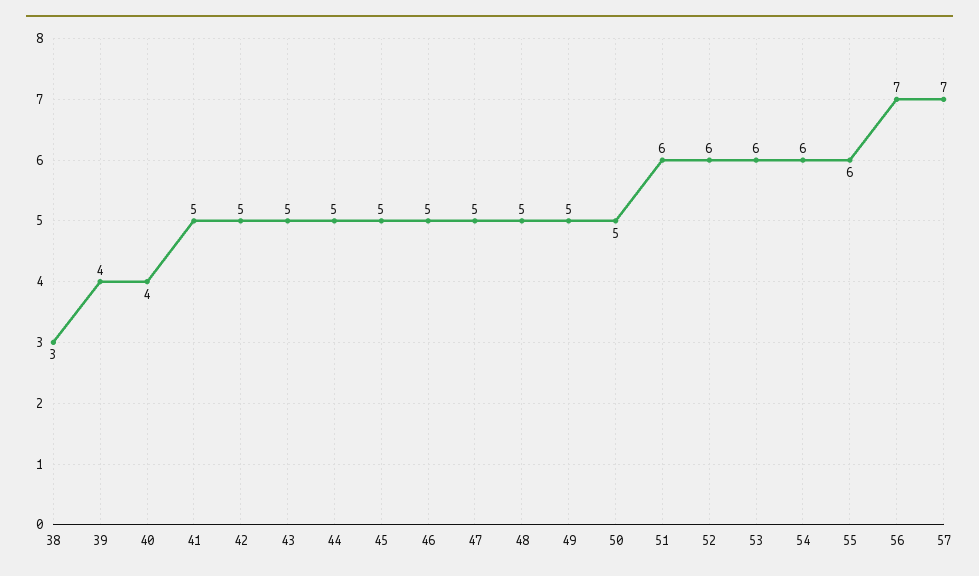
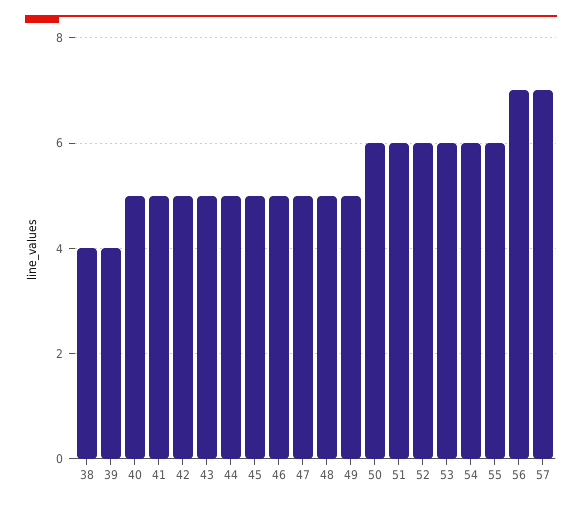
  {
-   "38": 3,
+   "38": 4,
    "39": 4,
-   "40": 4,
+   "40": 5,
    "41": 5,
    "42": 5,
    "43": 5,
    "44": 5,
    "45": 5,
    "46": 5,
    "47": 5,
    "48": 5,
    "49": 5,
-   "50": 5,
+   "50": 6,
    "51": 6,
    "52": 6,
    "53": 6,
    "54": 6,
    "55": 6,
    "56": 7,
    "57": 7
  }

